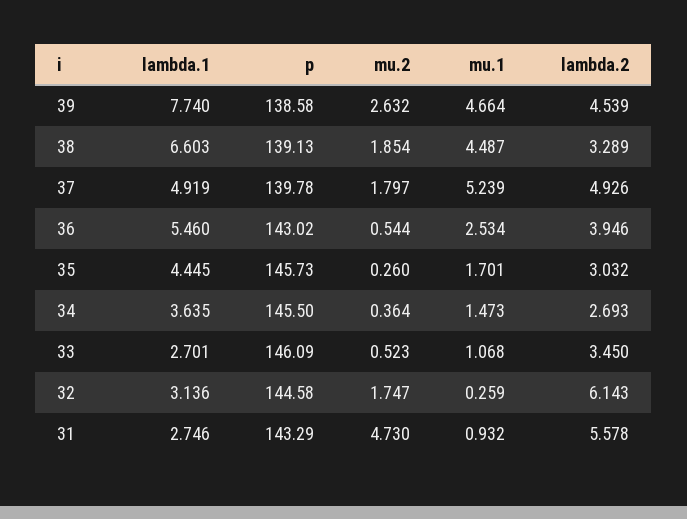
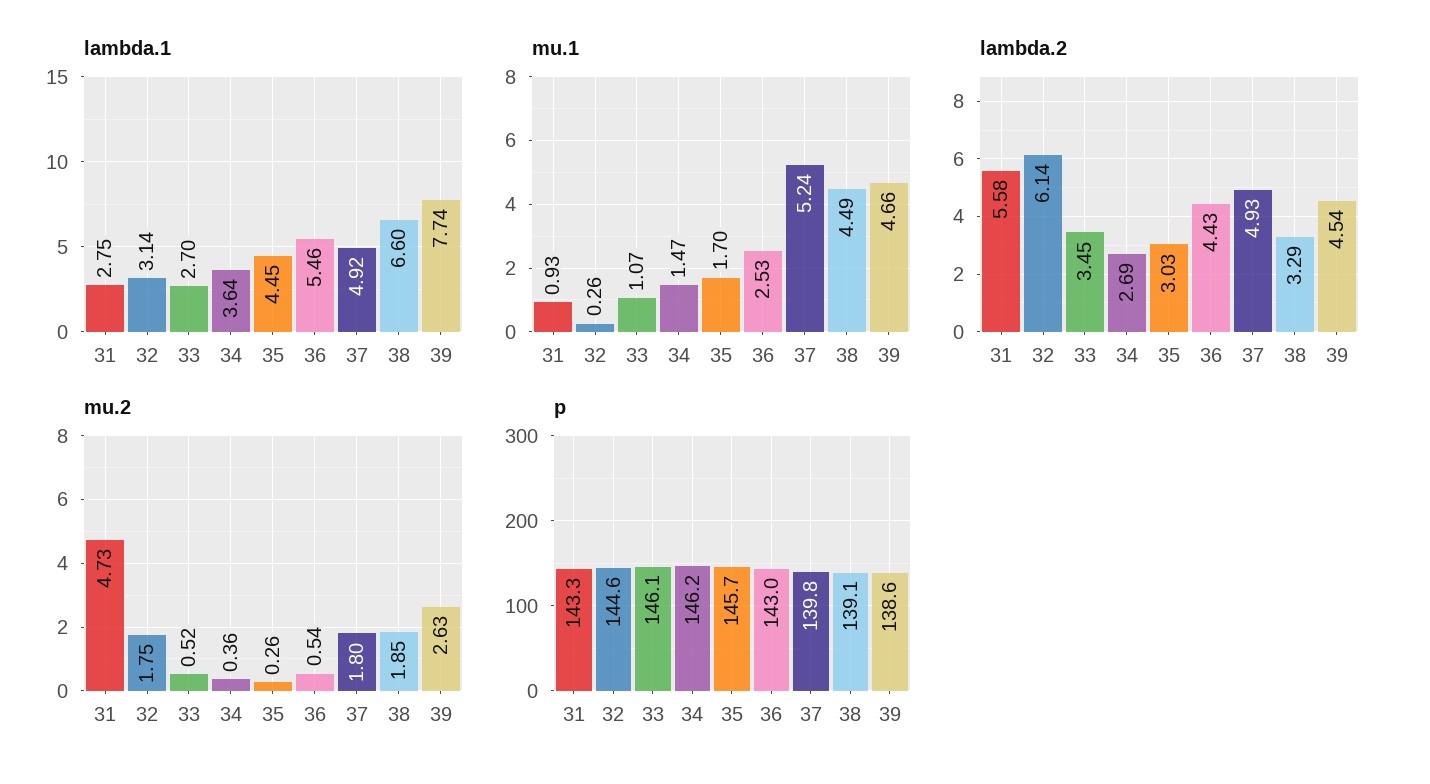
  {
    "lambda.1": {
      "39": 7.74,
      "38": 6.603,
      "37": 4.919,
      "36": 5.46,
      "35": 4.445,
      "34": 3.635,
      "33": 2.701,
      "32": 3.136,
      "31": 2.746
    },
    "p": {
      "39": 138.58,
      "38": 139.13,
      "37": 139.78,
      "36": 143.02,
      "35": 145.73,
-     "34": 145.5,
+     "34": 146.2,
      "33": 146.09,
      "32": 144.58,
      "31": 143.29
    },
    "mu.2": {
      "39": 2.632,
      "38": 1.854,
      "37": 1.797,
      "36": 0.544,
      "35": 0.26,
      "34": 0.364,
      "33": 0.523,
      "32": 1.747,
      "31": 4.73
    },
    "mu.1": {
      "39": 4.664,
      "38": 4.487,
      "37": 5.239,
      "36": 2.534,
      "35": 1.701,
      "34": 1.473,
      "33": 1.068,
      "32": 0.259,
      "31": 0.932
    },
    "lambda.2": {
      "39": 4.539,
      "38": 3.289,
      "37": 4.926,
-     "36": 3.946,
+     "36": 4.43,
      "35": 3.032,
      "34": 2.693,
      "33": 3.45,
      "32": 6.143,
      "31": 5.578
    }
  }

